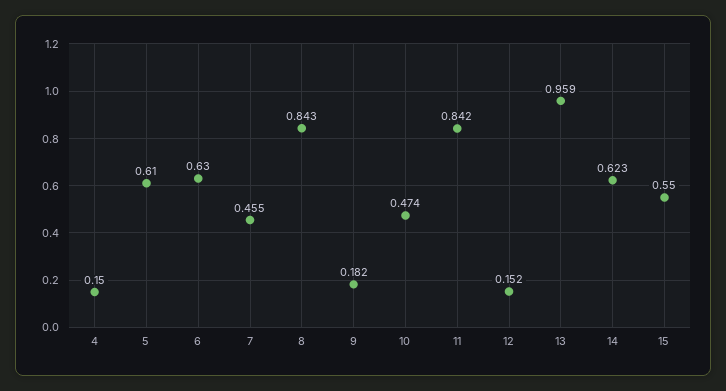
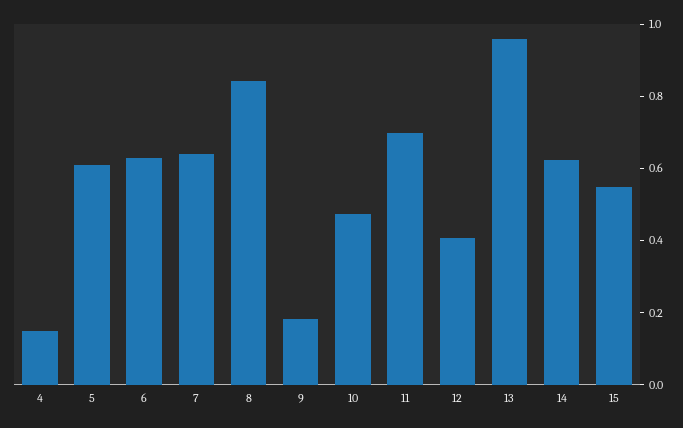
  {
    "4": 0.15,
    "5": 0.61,
    "6": 0.63,
-   "7": 0.455,
+   "7": 0.65,
    "8": 0.843,
    "9": 0.182,
    "10": 0.474,
-   "11": 0.842,
+   "11": 0.7,
-   "12": 0.152,
+   "12": 0.4,
    "13": 0.959,
    "14": 0.623,
    "15": 0.55
  }

